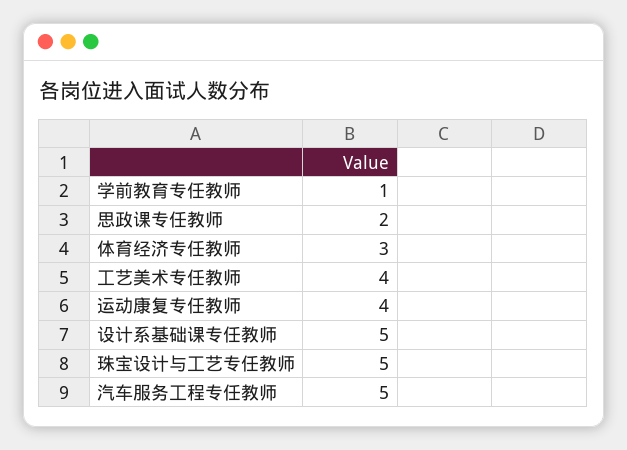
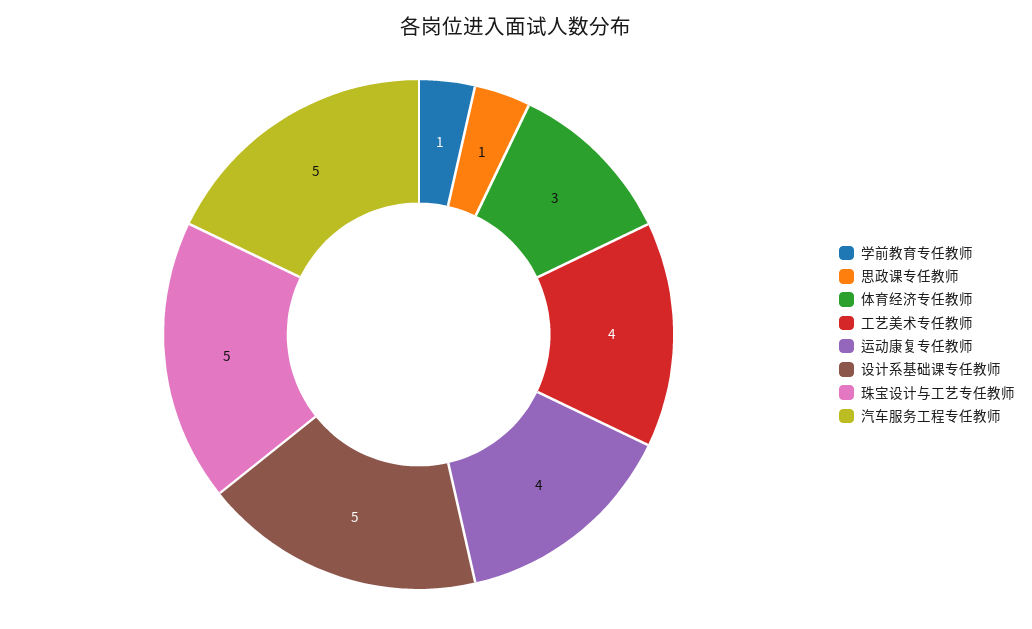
  {
    "学前教育专任教师": 1,
-   "思政课专任教师": 2,
+   "思政课专任教师": 1,
    "体育经济专任教师": 3,
    "工艺美术专任教师": 4,
    "运动康复专任教师": 4,
    "设计系基础课专任教师": 5,
    "珠宝设计与工艺专任教师": 5,
    "汽车服务工程专任教师": 5
  }

